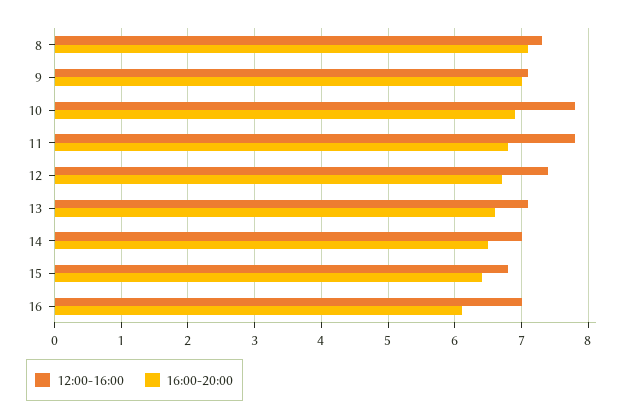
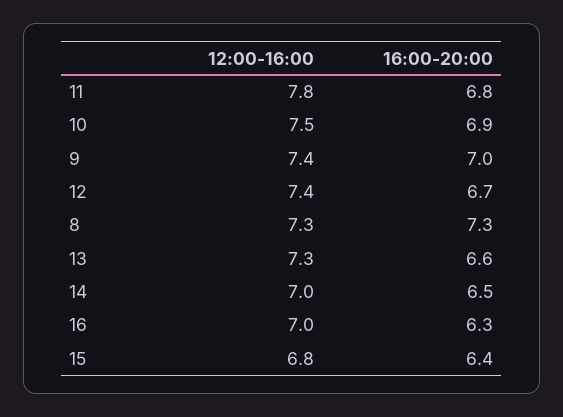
  {
    "12:00-16:00": {
      "8": 7.3,
-     "9": 7.1,
+     "9": 7.4,
-     "10": 7.8,
+     "10": 7.5,
      "11": 7.8,
      "12": 7.4,
-     "13": 7.1,
+     "13": 7.3,
      "14": 7,
      "15": 6.8,
      "16": 7
    },
    "16:00-20:00": {
-     "8": 7.1,
+     "8": 7.3,
      "9": 7,
      "10": 6.9,
      "11": 6.8,
      "12": 6.7,
      "13": 6.6,
      "14": 6.5,
      "15": 6.4,
-     "16": 6.1
+     "16": 6.3
    }
  }

